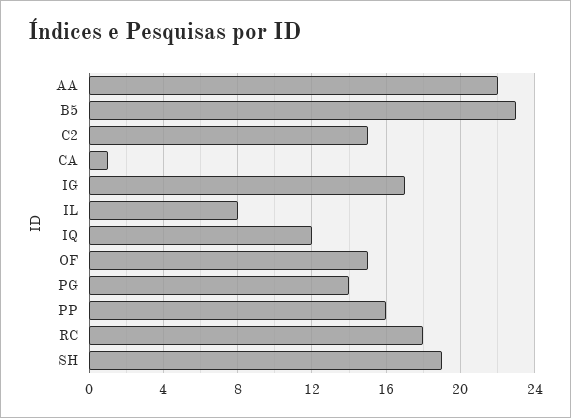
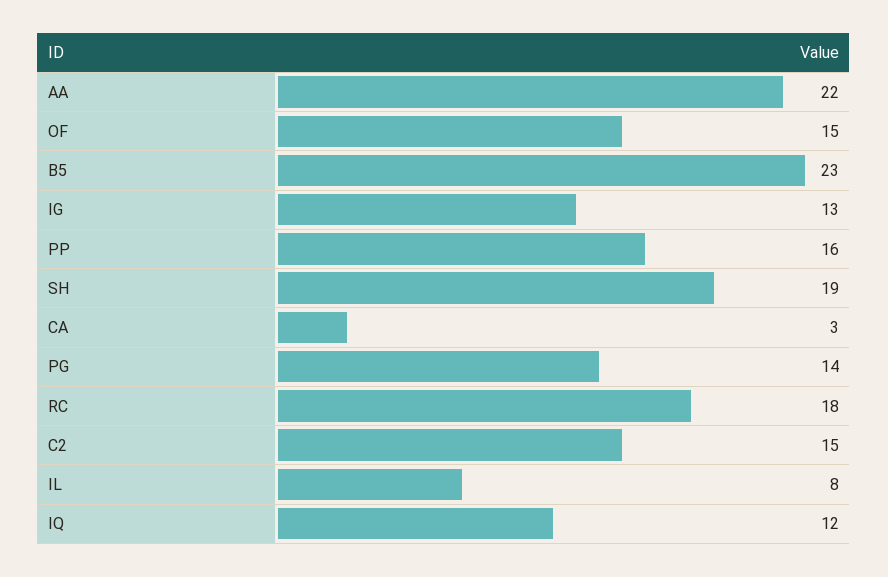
  {
    "AA": 22,
    "B5": 23,
    "C2": 15,
-   "CA": 1,
+   "CA": 3,
-   "IG": 17,
+   "IG": 13,
    "IL": 8,
    "IQ": 12,
    "OF": 15,
    "PG": 14,
    "PP": 16,
    "RC": 18,
    "SH": 19
  }

